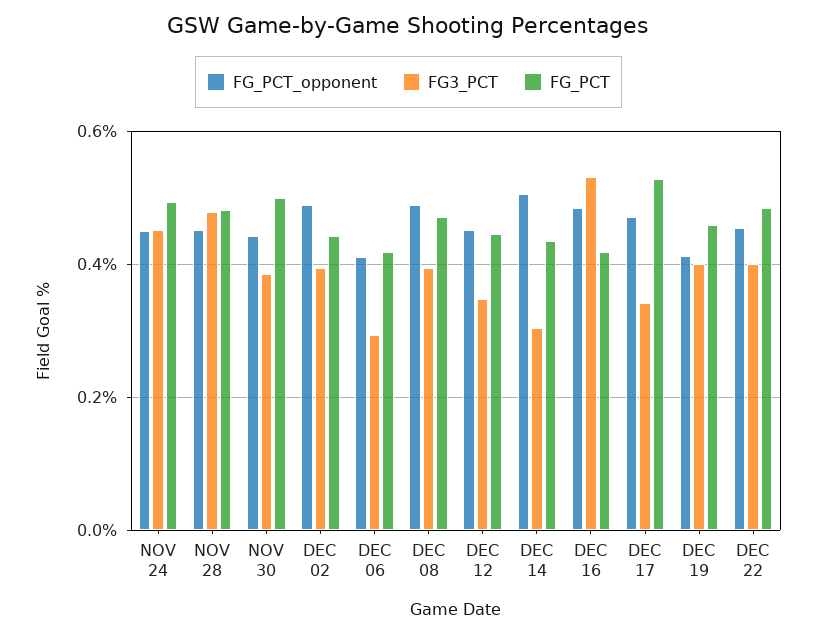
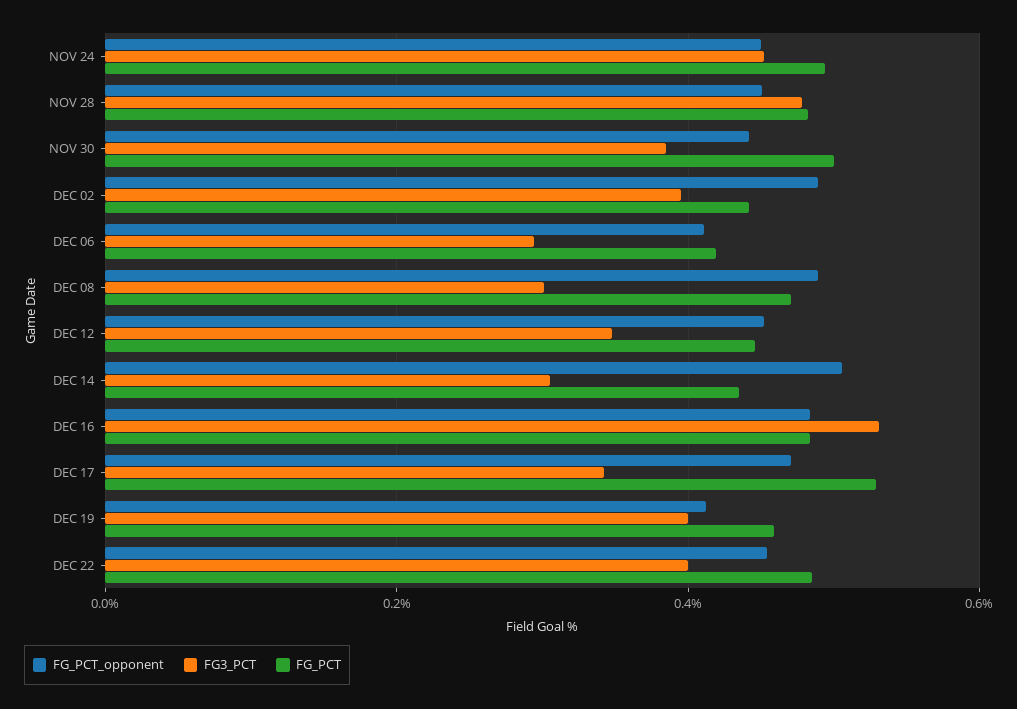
  {
    "FG_PCT_opponent": {
      "NOV 24": 0.46,
      "NOV 28": 0.46,
      "NOV 30": 0.44,
      "DEC 02": 0.48,
      "DEC 06": 0.42,
      "DEC 08": 0.48,
      "DEC 12": 0.46,
      "DEC 14": 0.5,
      "DEC 16": 0.48,
      "DEC 17": 0.48,
      "DEC 19": 0.42,
      "DEC 22": 0.46
    },
    "FG3_PCT": {
      "NOV 24": 0.46,
      "NOV 28": 0.48,
      "NOV 30": 0.38,
      "DEC 02": 0.4,
      "DEC 06": 0.3,
-     "DEC 08": 0.4,
+     "DEC 08": 0.3,
      "DEC 12": 0.34,
      "DEC 14": 0.3,
      "DEC 16": 0.54,
      "DEC 17": 0.34,
      "DEC 19": 0.4,
      "DEC 22": 0.4
    },
    "FG_PCT": {
      "NOV 24": 0.5,
      "NOV 28": 0.48,
      "NOV 30": 0.5,
      "DEC 02": 0.44,
      "DEC 06": 0.42,
      "DEC 08": 0.48,
      "DEC 12": 0.44,
      "DEC 14": 0.44,
-     "DEC 16": 0.42,
+     "DEC 16": 0.48,
      "DEC 17": 0.52,
      "DEC 19": 0.46,
      "DEC 22": 0.48
    }
  }

